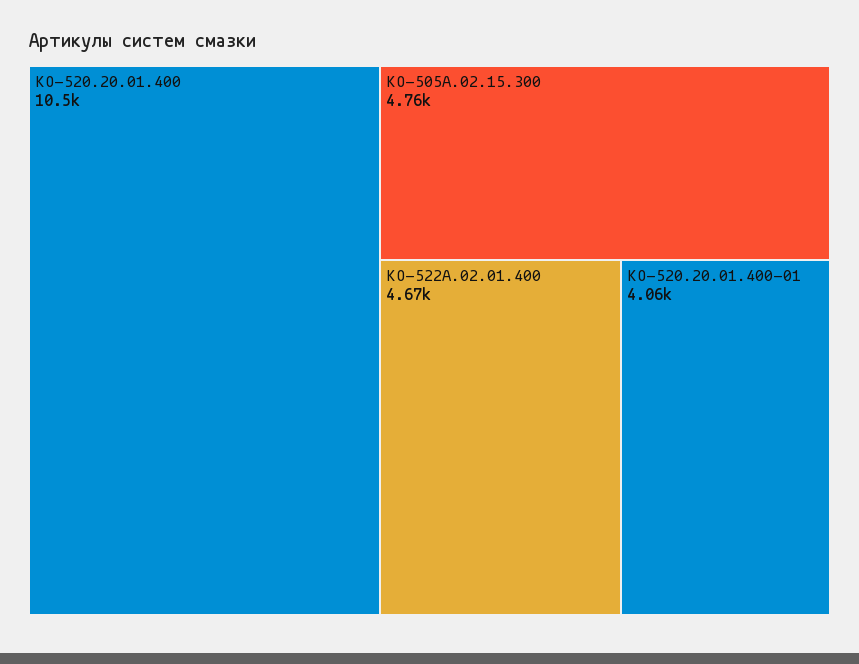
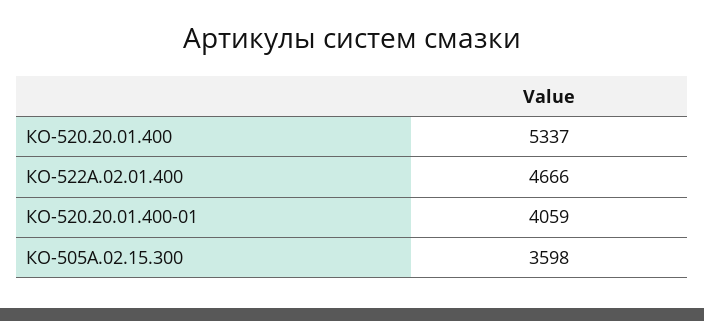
  {
-   "КО-520.20.01.400": 10500,
+   "КО-520.20.01.400": 5337,
-   "КО-505А.02.15.300": 4760,
+   "КО-505А.02.15.300": 3598,
    "КО-522А.02.01.400": 4666,
    "КО-520.20.01.400-01": 4059
  }

